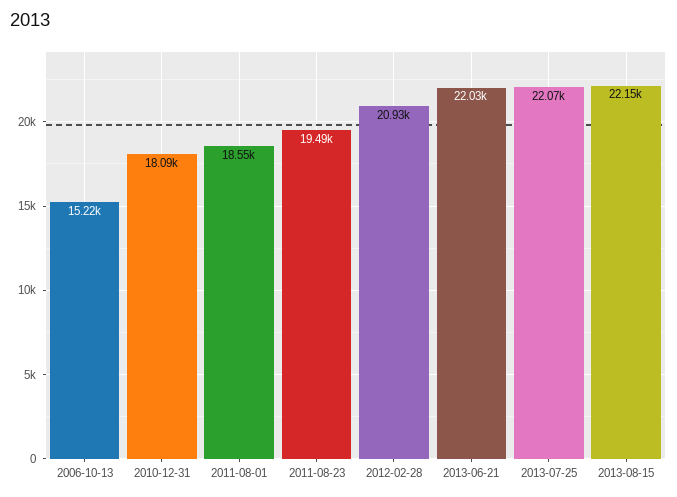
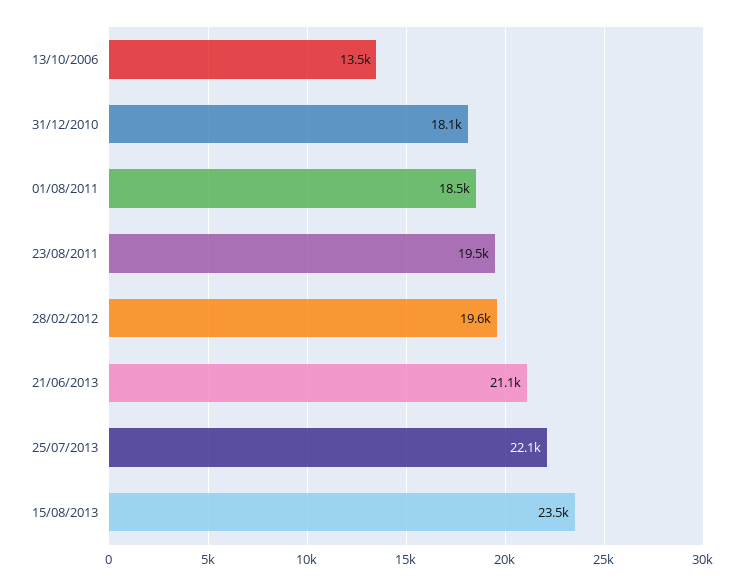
  {
-   "2006-10-13": 15220,
+   "2006-10-13": 13500,
    "2010-12-31": 18090,
    "2011-08-01": 18550,
    "2011-08-23": 19490,
-   "2012-02-28": 20930,
+   "2012-02-28": 19600,
-   "2013-06-21": 22030,
+   "2013-06-21": 21100,
    "2013-07-25": 22070,
-   "2013-08-15": 22150
+   "2013-08-15": 23500
  }

